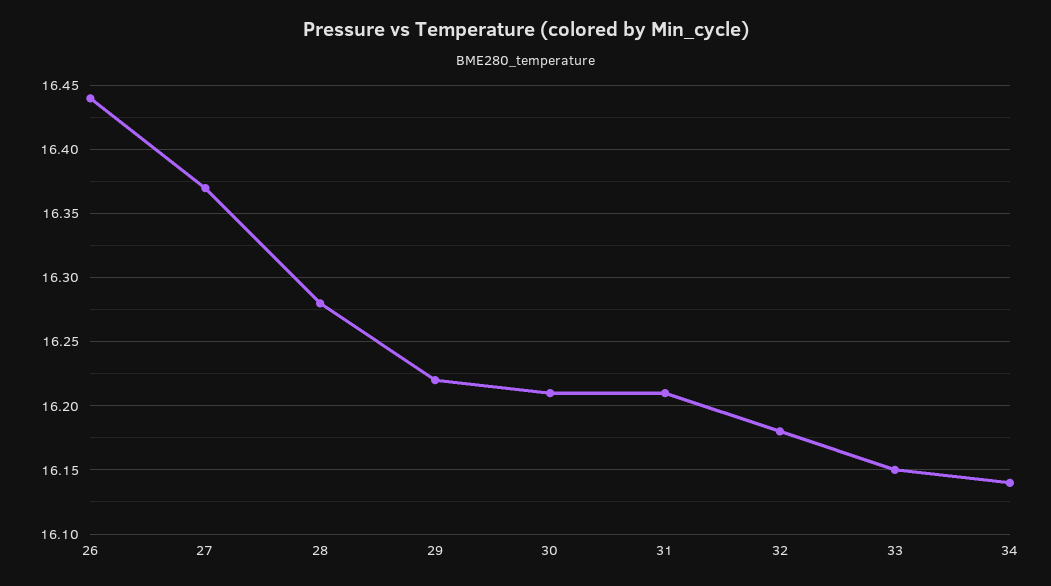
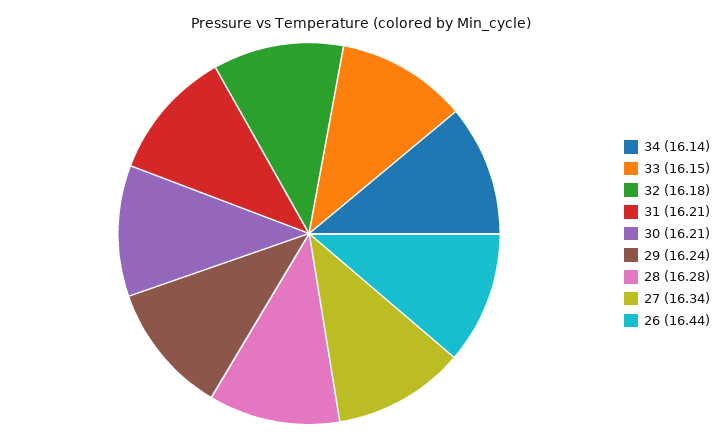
  {
    "26": 16.44,
-   "27": 16.37,
+   "27": 16.34,
    "28": 16.28,
-   "29": 16.22,
+   "29": 16.24,
    "30": 16.21,
    "31": 16.21,
    "32": 16.18,
    "33": 16.15,
    "34": 16.14
  }

